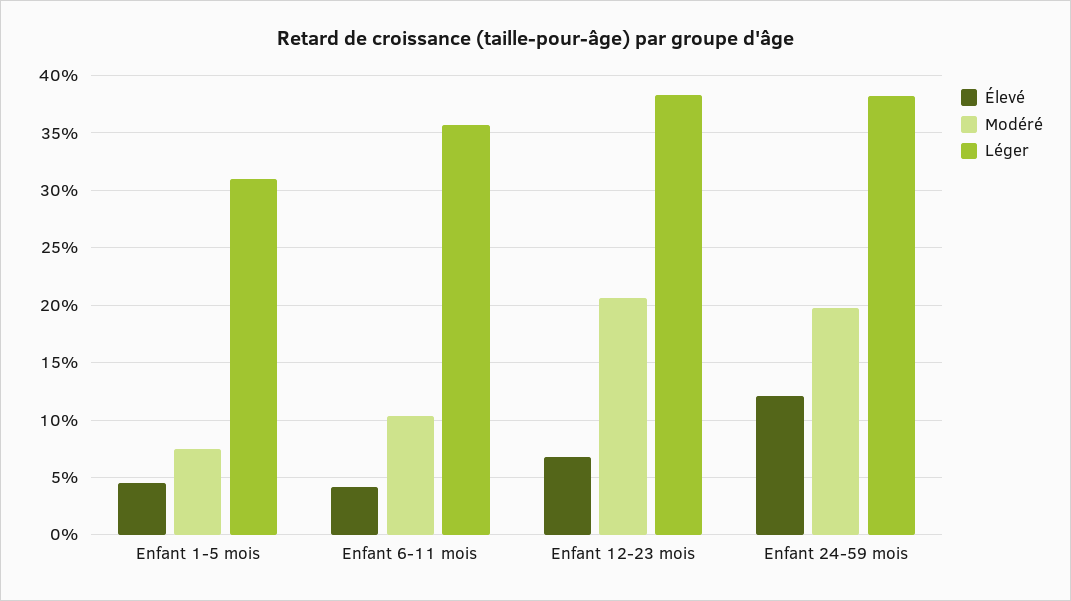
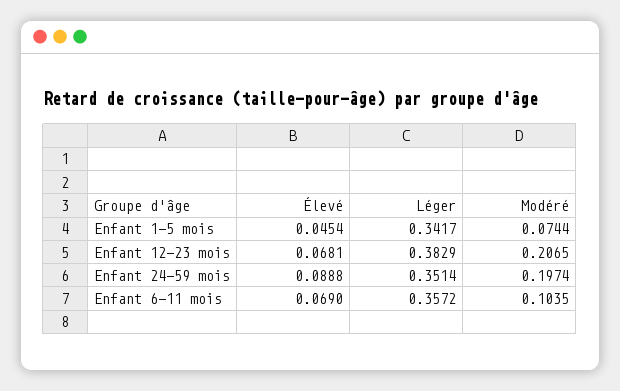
  {
    "Élevé": {
      "Enfant 1-5 mois": 0.0454,
-     "Enfant 6-11 mois": 0.04,
+     "Enfant 6-11 mois": 0.069,
      "Enfant 12-23 mois": 0.0681,
-     "Enfant 24-59 mois": 0.12
+     "Enfant 24-59 mois": 0.0888
    },
    "Modéré": {
      "Enfant 1-5 mois": 0.0744,
      "Enfant 6-11 mois": 0.1035,
      "Enfant 12-23 mois": 0.2065,
      "Enfant 24-59 mois": 0.1974
    },
    "Léger": {
-     "Enfant 1-5 mois": 0.31,
+     "Enfant 1-5 mois": 0.3417,
      "Enfant 6-11 mois": 0.3572,
      "Enfant 12-23 mois": 0.3829,
-     "Enfant 24-59 mois": 0.38
+     "Enfant 24-59 mois": 0.3514
    }
  }

